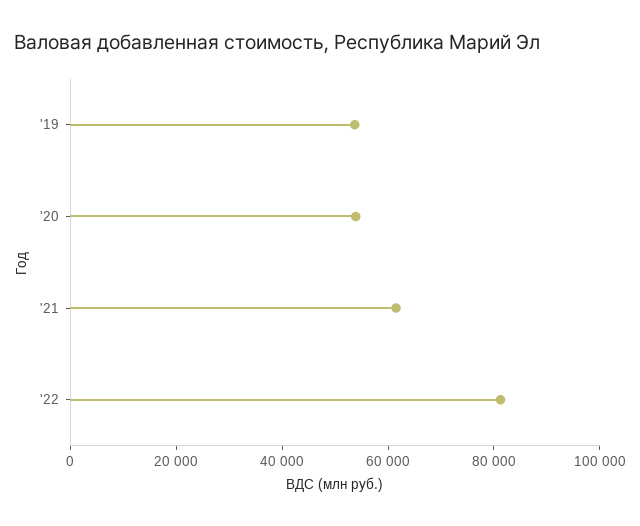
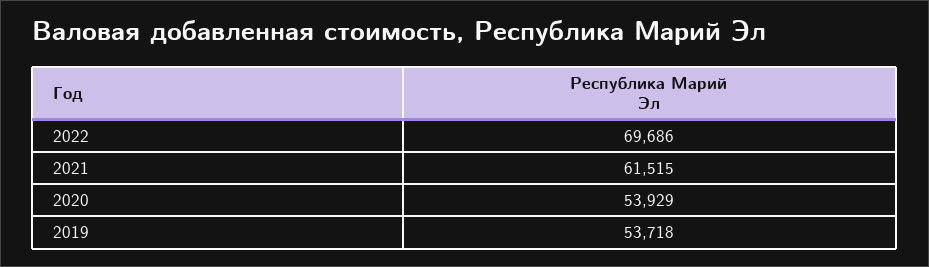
  {
    "'19": 53718,
    "'20": 53929,
    "'21": 61515,
-   "'22": 80000
+   "'22": 69686
  }

